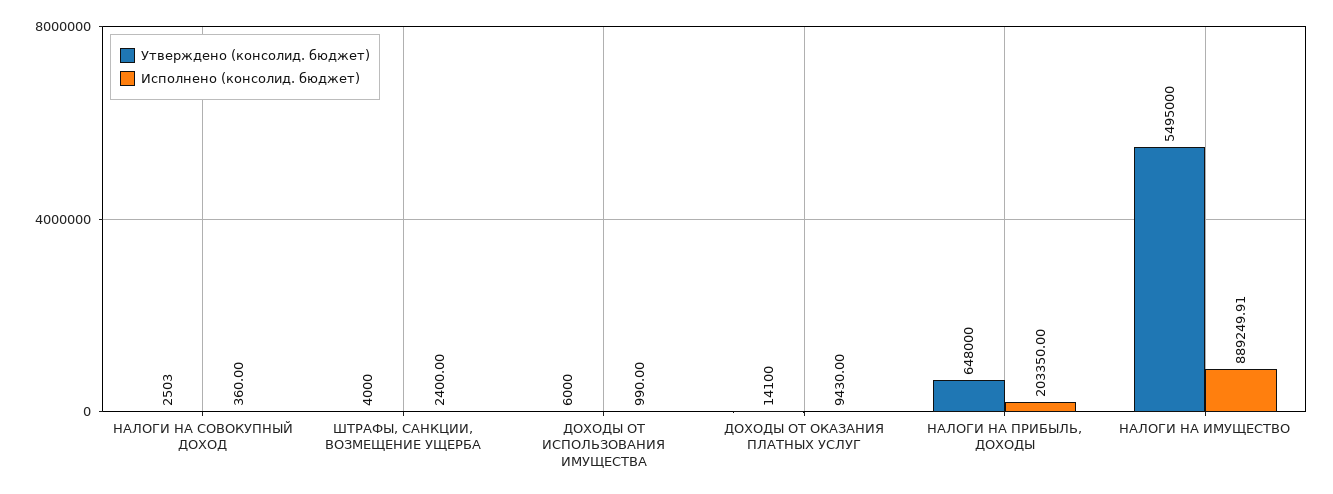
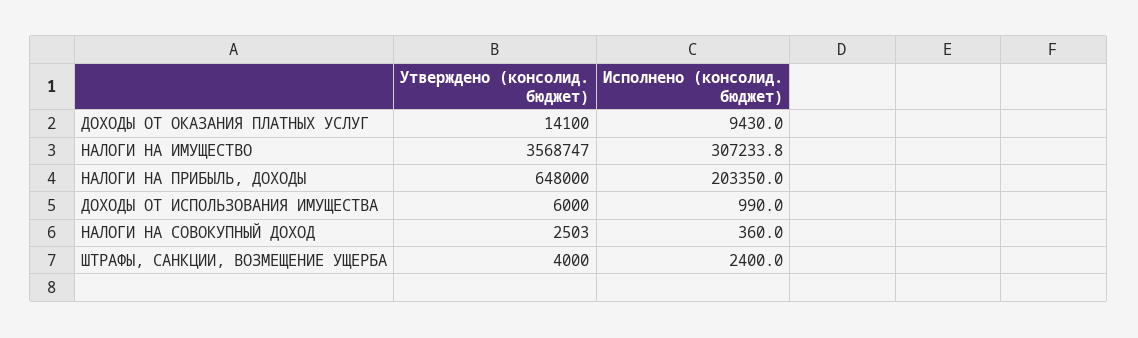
  {
    "Утверждено (консолид. бюджет)": {
      "НАЛОГИ НА СОВОКУПНЫЙ ДОХОД": 2503,
      "ШТРАФЫ, САНКЦИИ, ВОЗМЕЩЕНИЕ УЩЕРБА": 4000,
      "ДОХОДЫ ОТ ИСПОЛЬЗОВАНИЯ ИМУЩЕСТВА": 6000,
      "ДОХОДЫ ОТ ОКАЗАНИЯ ПЛАТНЫХ УСЛУГ": 14100,
      "НАЛОГИ НА ПРИБЫЛЬ, ДОХОДЫ": 648000,
-     "НАЛОГИ НА ИМУЩЕСТВО": 5495000
+     "НАЛОГИ НА ИМУЩЕСТВО": 3568747
    },
    "Исполнено (консолид. бюджет)": {
      "НАЛОГИ НА СОВОКУПНЫЙ ДОХОД": 360,
      "ШТРАФЫ, САНКЦИИ, ВОЗМЕЩЕНИЕ УЩЕРБА": 2400,
      "ДОХОДЫ ОТ ИСПОЛЬЗОВАНИЯ ИМУЩЕСТВА": 990,
      "ДОХОДЫ ОТ ОКАЗАНИЯ ПЛАТНЫХ УСЛУГ": 9430,
      "НАЛОГИ НА ПРИБЫЛЬ, ДОХОДЫ": 203350,
-     "НАЛОГИ НА ИМУЩЕСТВО": 889249.91
+     "НАЛОГИ НА ИМУЩЕСТВО": 307233.8
    }
  }

